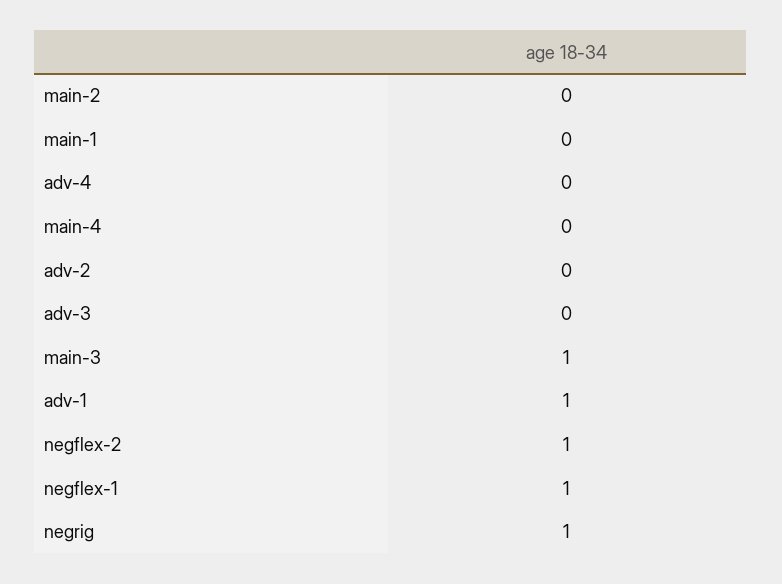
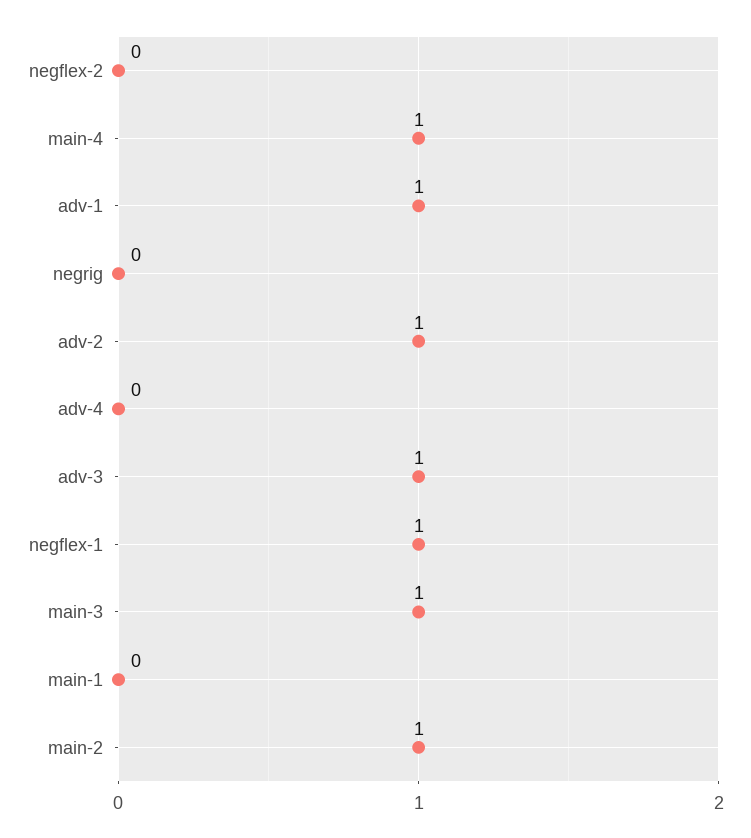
  {
-   "main-2": 0,
+   "main-2": 1,
    "main-1": 0,
    "adv-4": 0,
-   "main-4": 0,
+   "main-4": 1,
-   "adv-2": 0,
+   "adv-2": 1,
-   "adv-3": 0,
+   "adv-3": 1,
    "main-3": 1,
    "adv-1": 1,
-   "negflex-2": 1,
+   "negflex-2": 0,
    "negflex-1": 1,
-   "negrig": 1
+   "negrig": 0
  }

